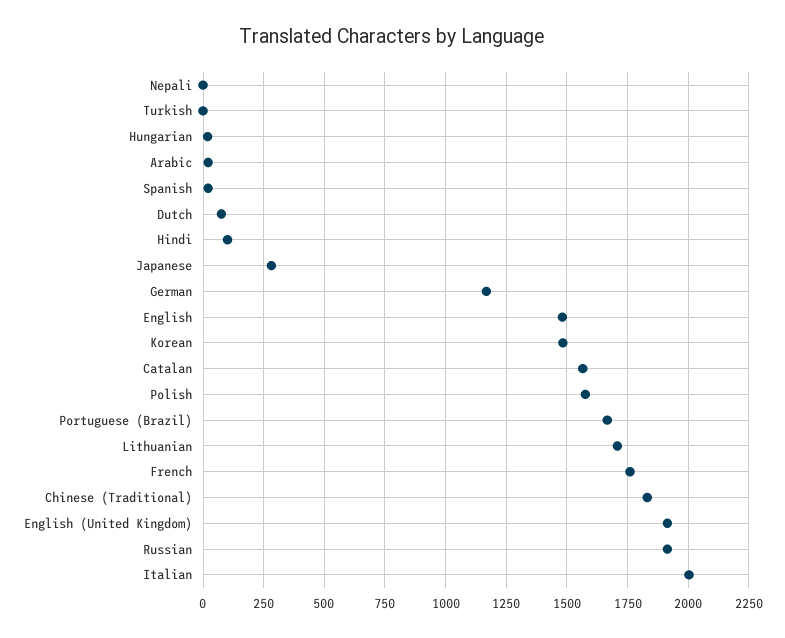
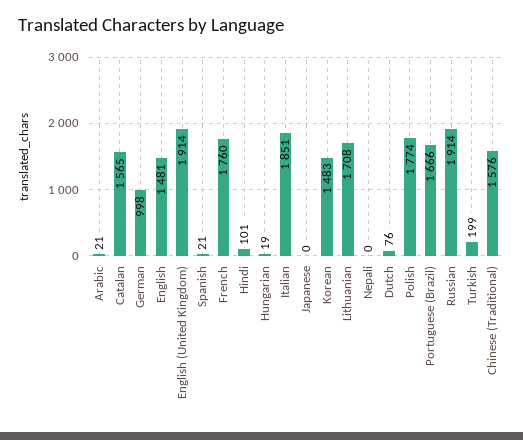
  {
    "Nepali": 0,
-   "Turkish": 0,
+   "Turkish": 199,
    "Hungarian": 19,
    "Arabic": 21,
    "Spanish": 21,
    "Dutch": 76,
    "Hindi": 101,
-   "Japanese": 275,
+   "Japanese": 0,
-   "German": 1175,
+   "German": 998,
    "English": 1481,
    "Korean": 1483,
    "Catalan": 1565,
-   "Polish": 1575,
+   "Polish": 1774,
    "Portuguese (Brazil)": 1666,
    "Lithuanian": 1708,
    "French": 1760,
-   "Chinese (Traditional)": 1825,
+   "Chinese (Traditional)": 1576,
    "English (United Kingdom)": 1914,
    "Russian": 1914,
-   "Italian": 2000
+   "Italian": 1851
  }

